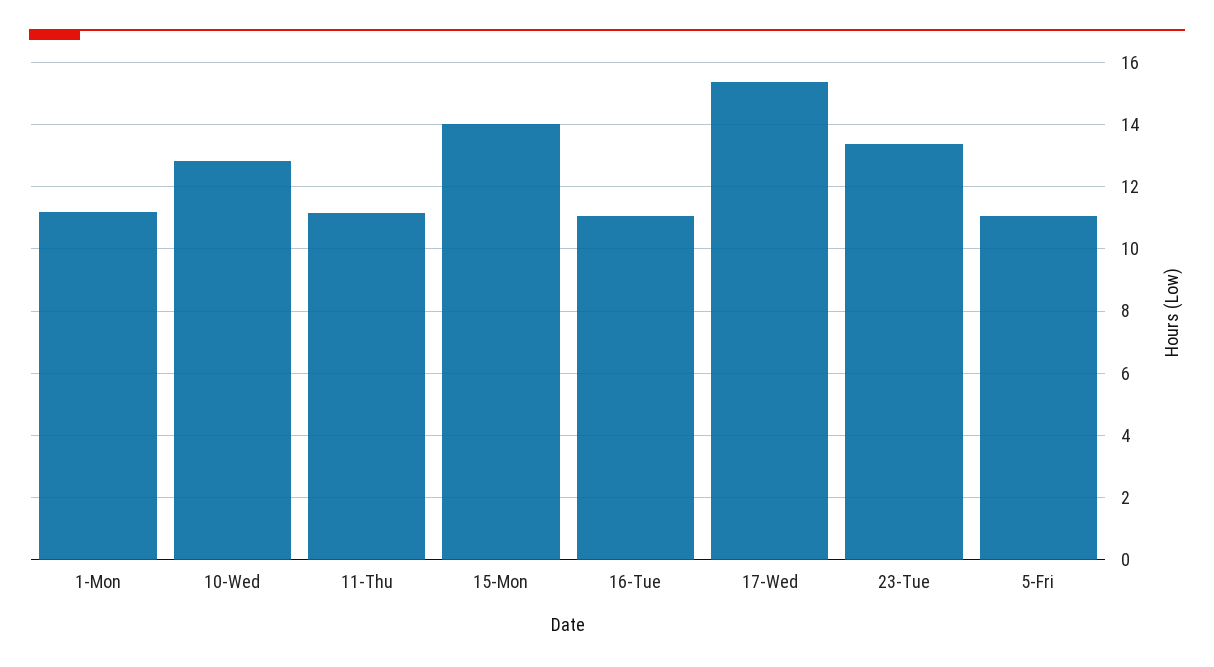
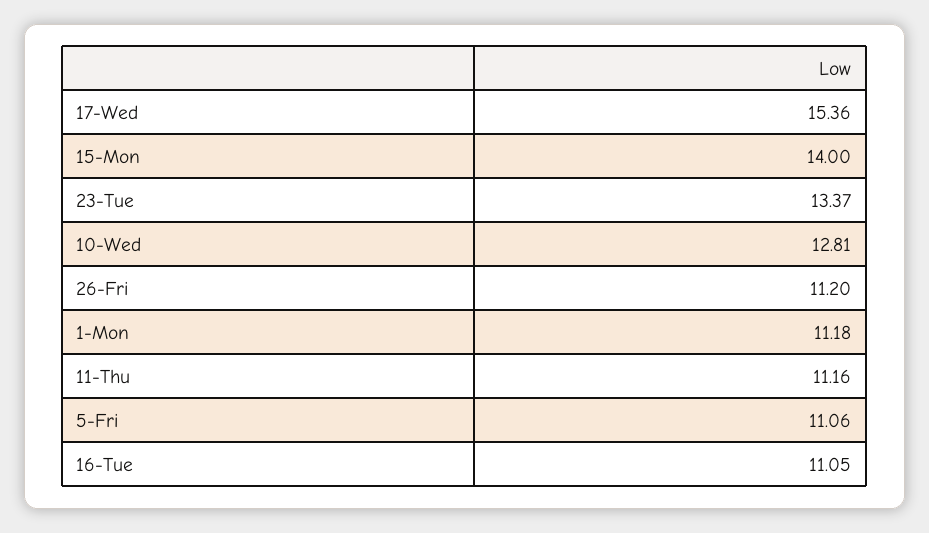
  {
    "1-Mon": 11.18,
    "10-Wed": 12.81,
    "11-Thu": 11.16,
    "15-Mon": 14,
    "16-Tue": 11.05,
    "17-Wed": 15.36,
    "23-Tue": 13.37,
-   "5-Fri": 11.06
+   "5-Fri": 11.06,
+   "26-Fri": 11.2
  }

